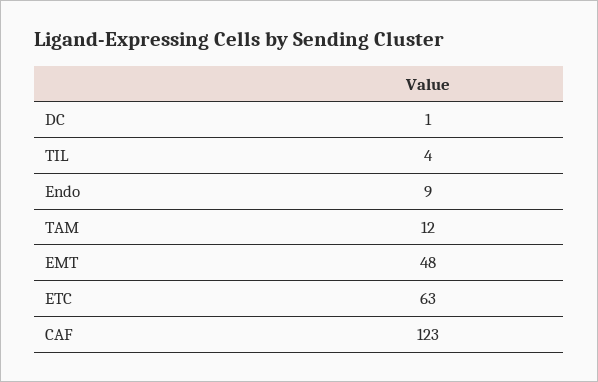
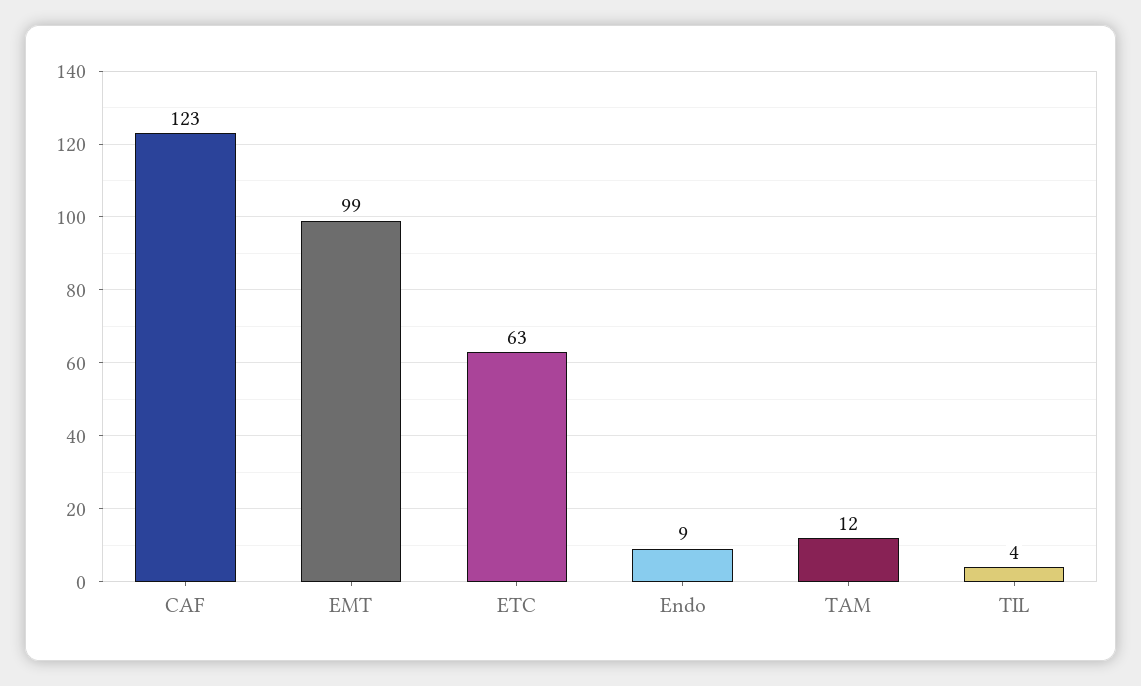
  {
-   "DC": 1,
    "TIL": 4,
    "Endo": 9,
    "TAM": 12,
-   "EMT": 48,
+   "EMT": 99,
    "ETC": 63,
    "CAF": 123
  }

